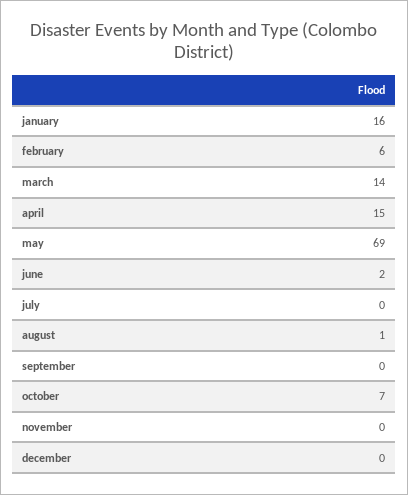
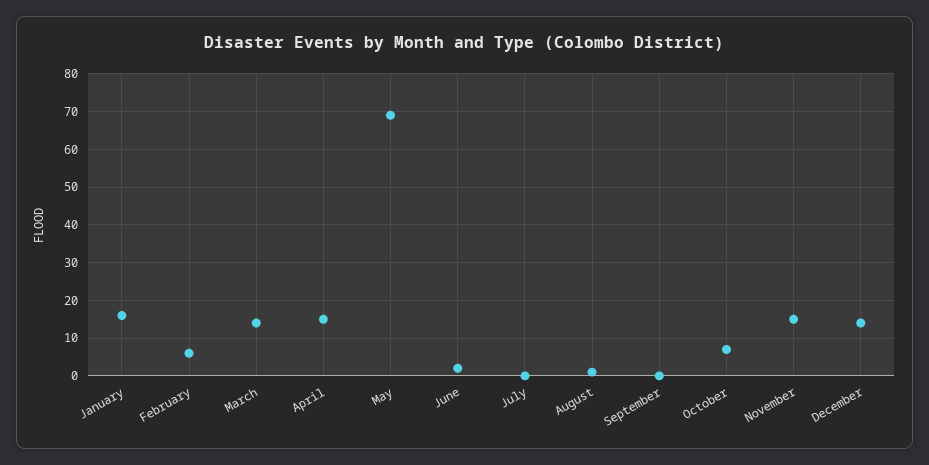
  {
    "january": 16,
    "february": 6,
    "march": 14,
    "april": 15,
    "may": 69,
    "june": 2,
    "july": 0,
    "august": 1,
    "september": 0,
    "october": 7,
-   "november": 0,
+   "november": 15,
-   "december": 0
+   "december": 15
  }

